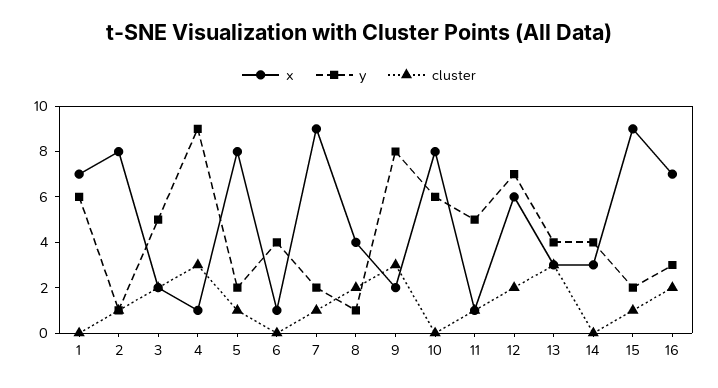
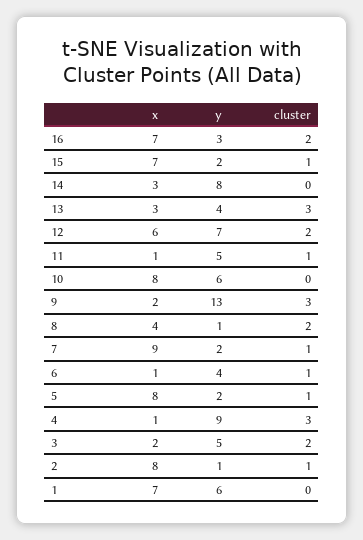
  {
    "x": {
      "1": 7,
      "2": 8,
      "3": 2,
      "4": 1,
      "5": 8,
      "6": 1,
      "7": 9,
      "8": 4,
      "9": 2,
      "10": 8,
      "11": 1,
      "12": 6,
      "13": 3,
      "14": 3,
-     "15": 9,
+     "15": 7,
      "16": 7
    },
    "y": {
      "1": 6,
      "2": 1,
      "3": 5,
      "4": 9,
      "5": 2,
      "6": 4,
      "7": 2,
      "8": 1,
-     "9": 8,
+     "9": 13,
      "10": 6,
      "11": 5,
      "12": 7,
      "13": 4,
-     "14": 4,
+     "14": 8,
      "15": 2,
      "16": 3
    },
    "cluster": {
      "1": 0,
      "2": 1,
      "3": 2,
      "4": 3,
      "5": 1,
-     "6": 0,
+     "6": 1,
      "7": 1,
      "8": 2,
      "9": 3,
      "10": 0,
      "11": 1,
      "12": 2,
      "13": 3,
      "14": 0,
      "15": 1,
      "16": 2
    }
  }

